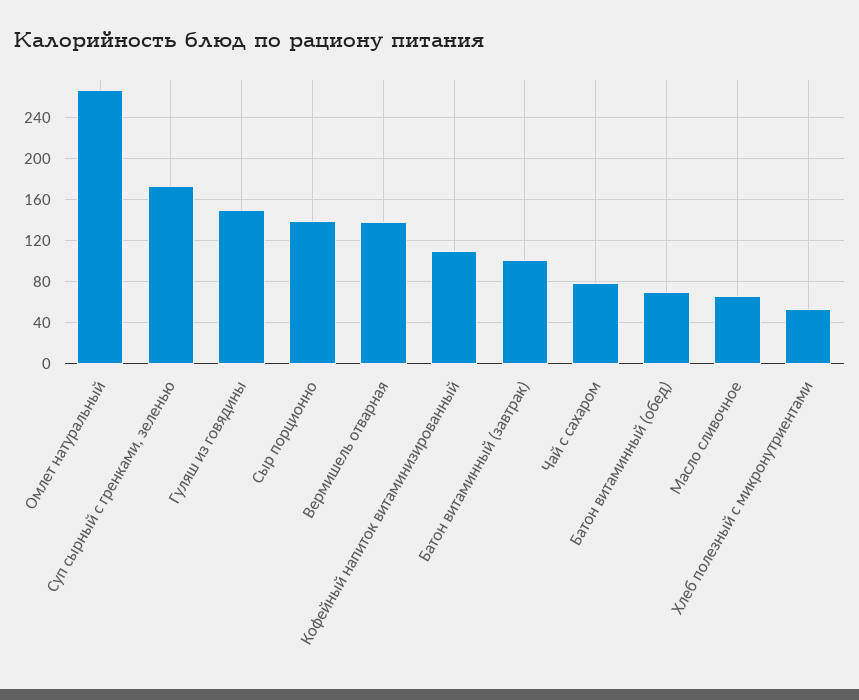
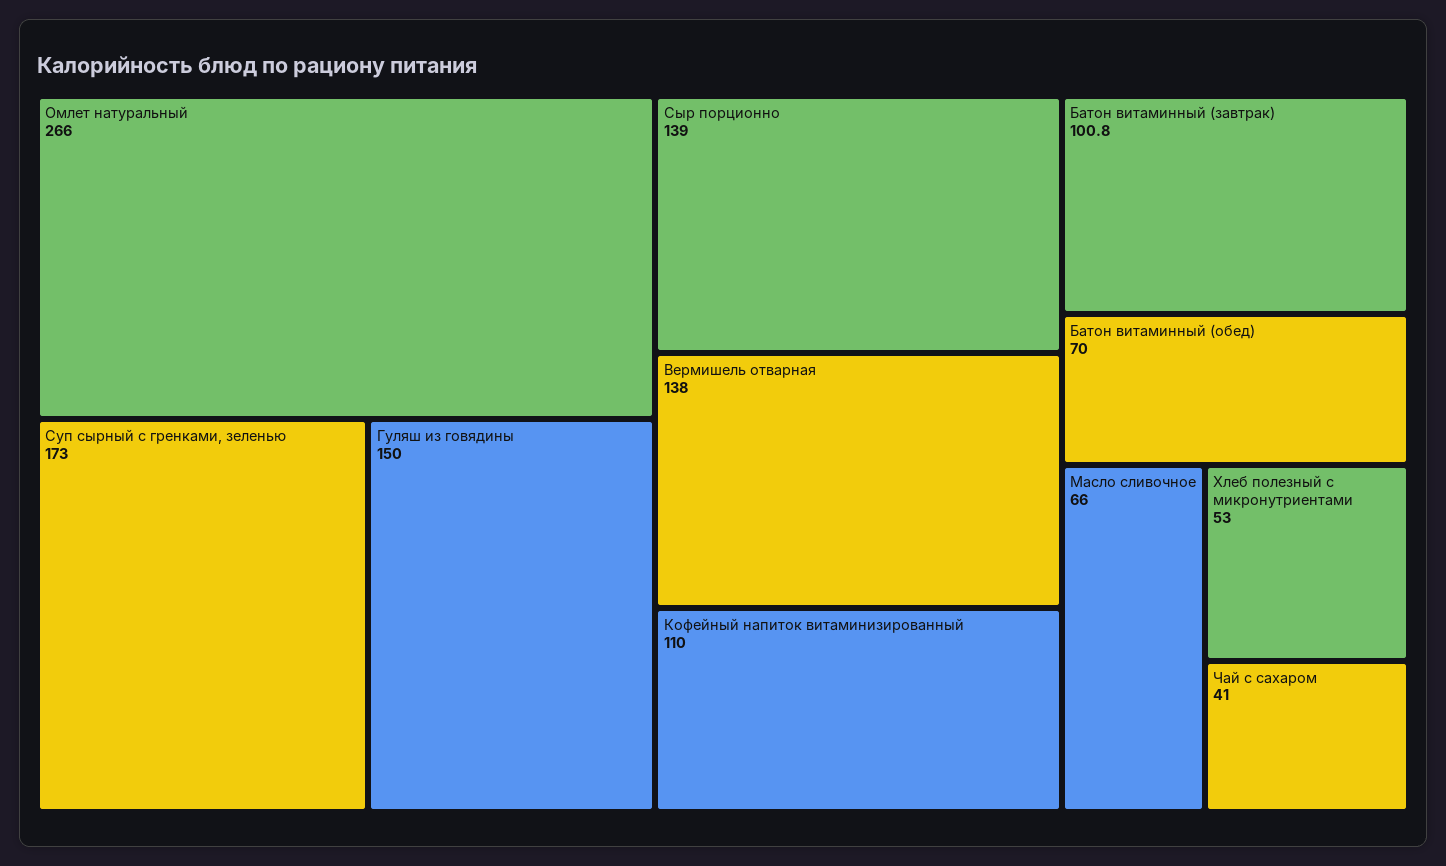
  {
    "Омлет натуральный": 266,
    "Суп сырный с гренками, зеленью": 173,
    "Гуляш из говядины": 150,
    "Сыр порционно": 139,
    "Вермишель отварная": 138,
    "Кофейный напиток витаминизированный": 110,
    "Батон витаминный (завтрак)": 100.8,
-   "Чай с сахаром": 80,
+   "Чай с сахаром": 41,
    "Батон витаминный (обед)": 70,
    "Масло сливочное": 66,
    "Хлеб полезный с микронутриентами": 53
  }

